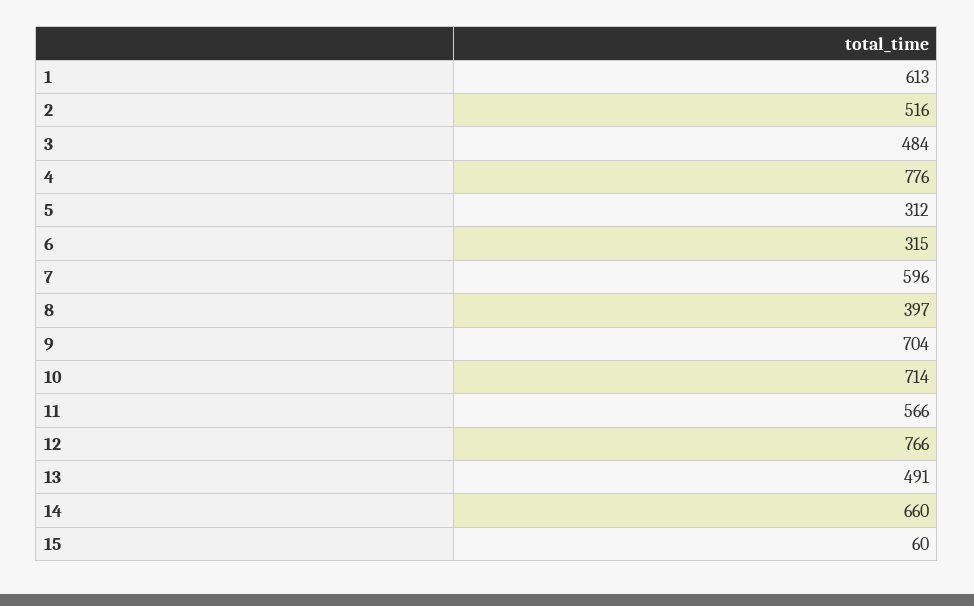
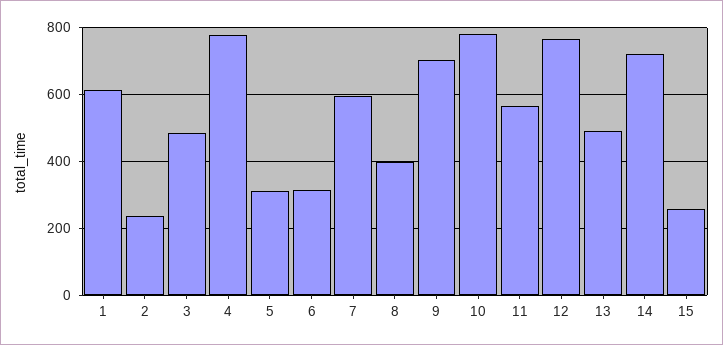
  {
    "1": 613,
-   "2": 516,
+   "2": 240,
    "3": 484,
    "4": 776,
    "5": 312,
    "6": 315,
    "7": 596,
    "8": 397,
    "9": 704,
-   "10": 714,
+   "10": 780,
    "11": 566,
    "12": 766,
    "13": 491,
-   "14": 660,
+   "14": 720,
-   "15": 60
+   "15": 260
  }

